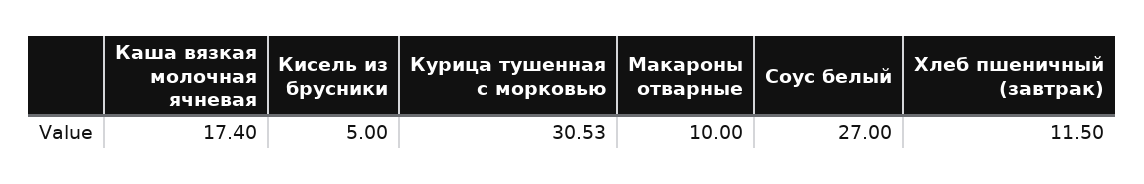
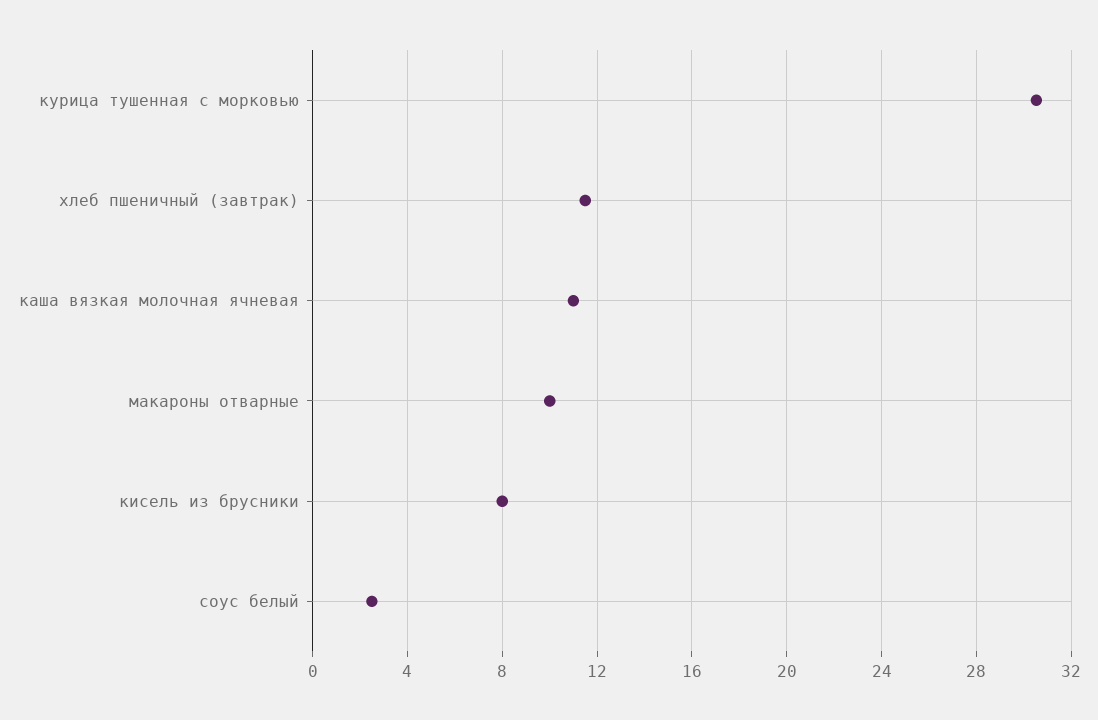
  {
-   "Каша вязкая молочная ячневая": 17.4,
+   "Каша вязкая молочная ячневая": 11,
-   "Кисель из брусники": 5,
+   "Кисель из брусники": 8,
    "Курица тушенная с морковью": 30.53,
    "Макароны отварные": 10,
-   "Соус белый": 27,
+   "Соус белый": 2.5,
    "Хлеб пшеничный (завтрак)": 11.5
  }

